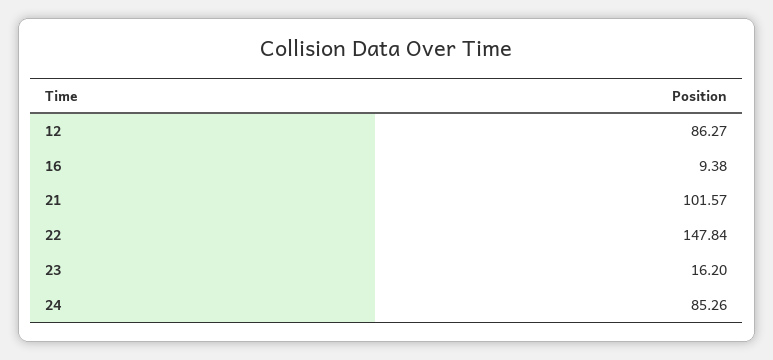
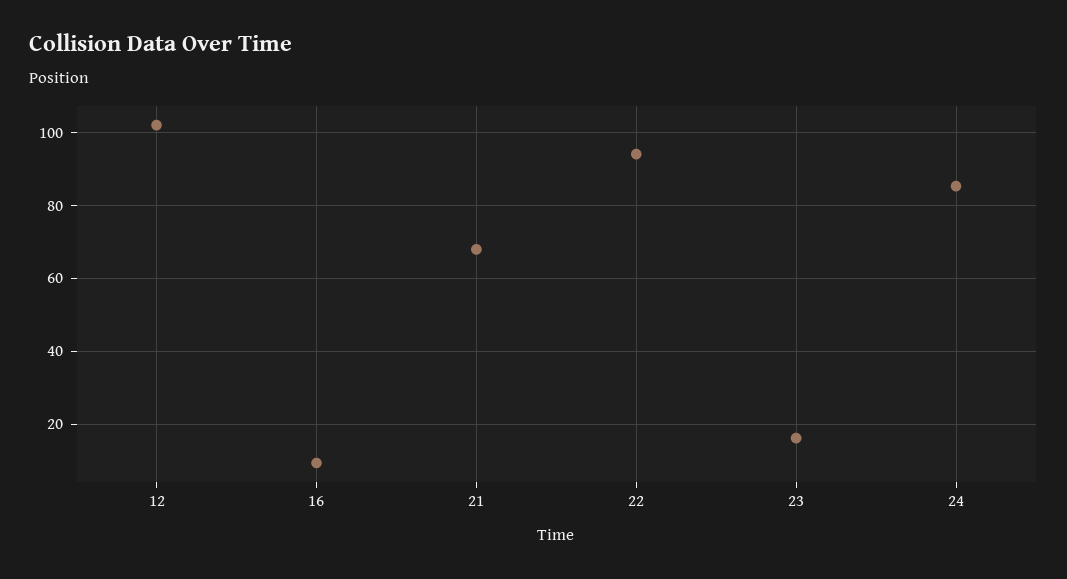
  {
-   "12": 86.27,
+   "12": 102,
    "16": 9.38,
-   "21": 101.57,
+   "21": 68,
-   "22": 147.84,
+   "22": 94,
    "23": 16.2,
    "24": 85.26
  }

